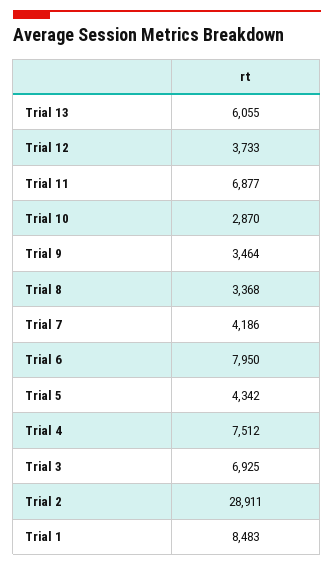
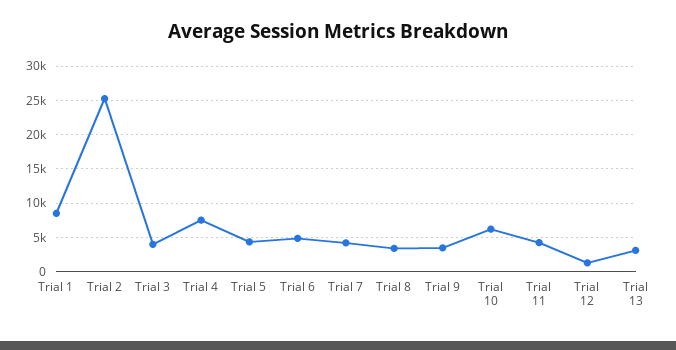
  {
-   "Trial 13": 6055,
+   "Trial 13": 3000,
-   "Trial 12": 3733,
+   "Trial 12": 1000,
-   "Trial 11": 6877,
+   "Trial 11": 4000,
-   "Trial 10": 2870,
+   "Trial 10": 6000,
    "Trial 9": 3464,
    "Trial 8": 3368,
    "Trial 7": 4186,
-   "Trial 6": 7950,
+   "Trial 6": 5000,
    "Trial 5": 4342,
    "Trial 4": 7512,
-   "Trial 3": 6925,
+   "Trial 3": 4000,
-   "Trial 2": 28911,
+   "Trial 2": 25000,
    "Trial 1": 8483
  }

